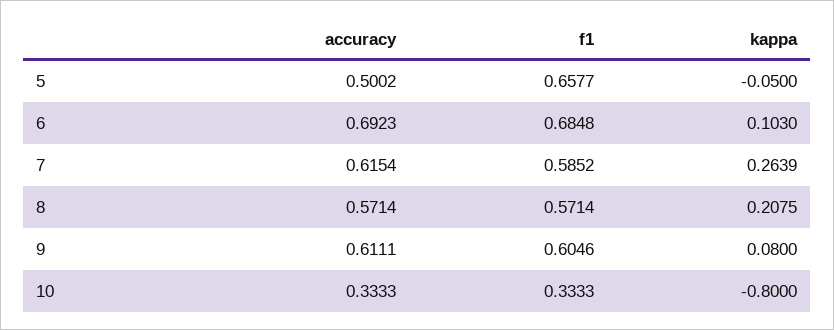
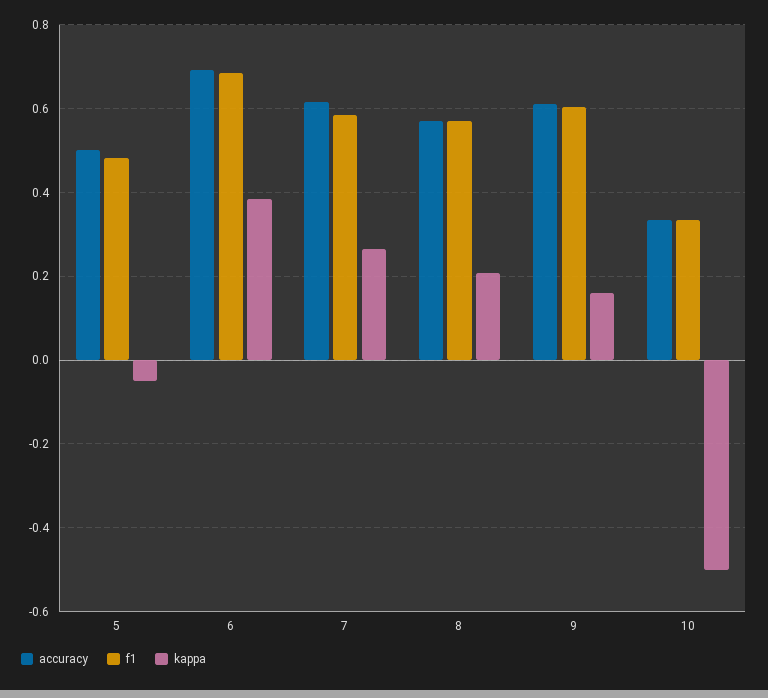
  {
    "accuracy": {
      "5": 0.5002,
      "6": 0.6923,
      "7": 0.6154,
      "8": 0.5714,
      "9": 0.6111,
      "10": 0.3333
    },
    "f1": {
-     "5": 0.6577,
+     "5": 0.48,
      "6": 0.6848,
      "7": 0.5852,
      "8": 0.5714,
      "9": 0.6046,
      "10": 0.3333
    },
    "kappa": {
      "5": -0.05,
-     "6": 0.103,
+     "6": 0.38,
      "7": 0.2639,
      "8": 0.2075,
-     "9": 0.08,
+     "9": 0.16,
-     "10": -0.8
+     "10": -0.5
    }
  }

